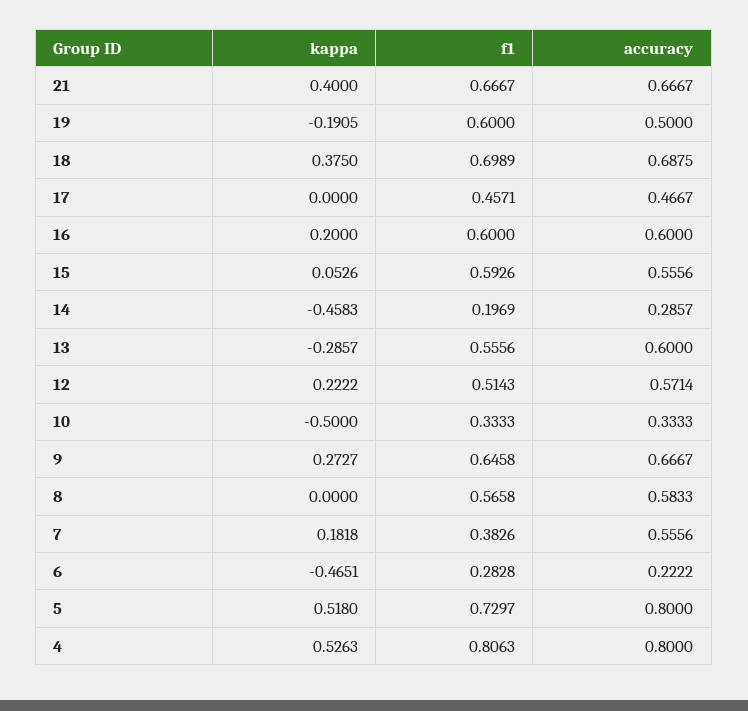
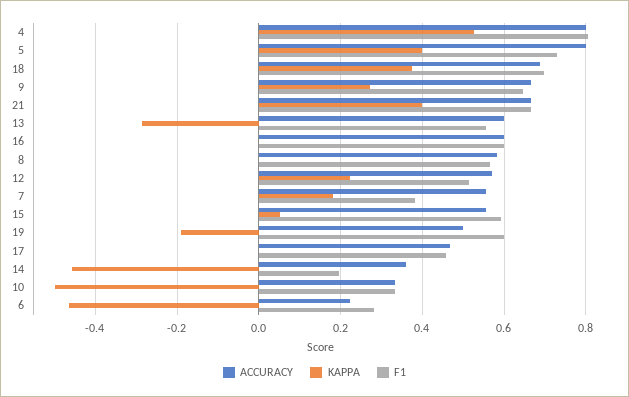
  {
    "kappa": {
      "21": 0.4,
      "19": -0.1905,
      "18": 0.375,
      "17": 0,
-     "16": 0.2,
+     "16": 0,
      "15": 0.0526,
      "14": -0.4583,
      "13": -0.2857,
      "12": 0.2222,
      "10": -0.5,
      "9": 0.2727,
      "8": 0,
      "7": 0.1818,
      "6": -0.4651,
-     "5": 0.518,
+     "5": 0.4,
      "4": 0.5263
    },
    "f1": {
      "21": 0.6667,
      "19": 0.6,
      "18": 0.6989,
      "17": 0.4571,
      "16": 0.6,
      "15": 0.5926,
      "14": 0.1969,
      "13": 0.5556,
      "12": 0.5143,
      "10": 0.3333,
      "9": 0.6458,
      "8": 0.5658,
      "7": 0.3826,
      "6": 0.2828,
      "5": 0.7297,
      "4": 0.8063
    },
    "accuracy": {
      "21": 0.6667,
      "19": 0.5,
      "18": 0.6875,
      "17": 0.4667,
      "16": 0.6,
      "15": 0.5556,
-     "14": 0.2857,
+     "14": 0.36,
      "13": 0.6,
      "12": 0.5714,
      "10": 0.3333,
      "9": 0.6667,
      "8": 0.5833,
      "7": 0.5556,
      "6": 0.2222,
      "5": 0.8,
      "4": 0.8
    }
  }

